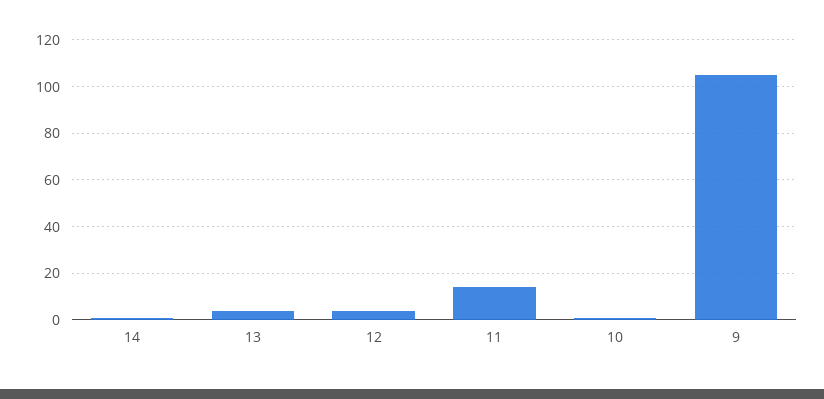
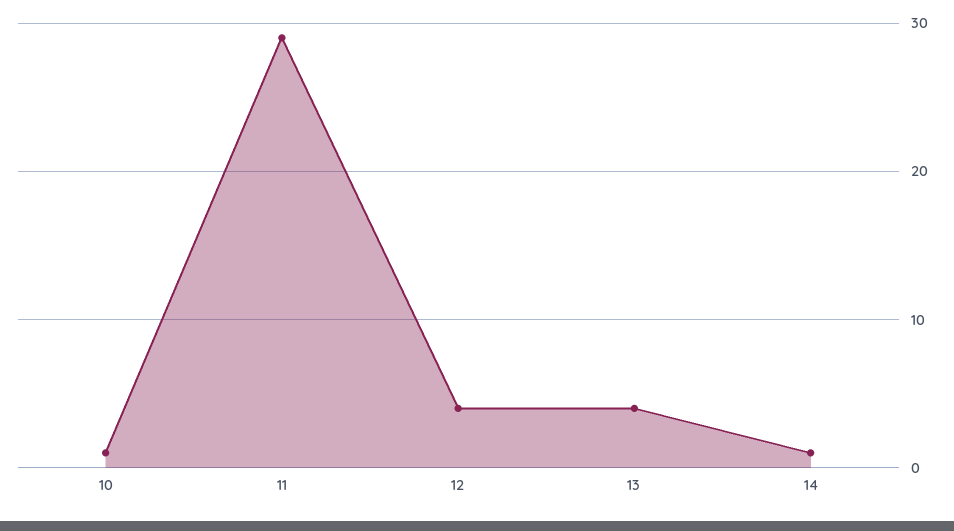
  {
    "14": 1,
    "13": 4,
    "12": 4,
-   "11": 15,
+   "11": 29,
-   "10": 1,
+   "10": 1
-   "9": 105
  }

